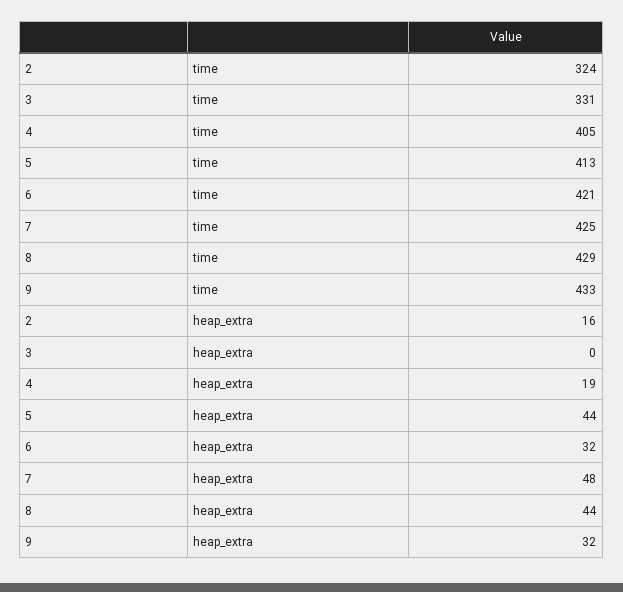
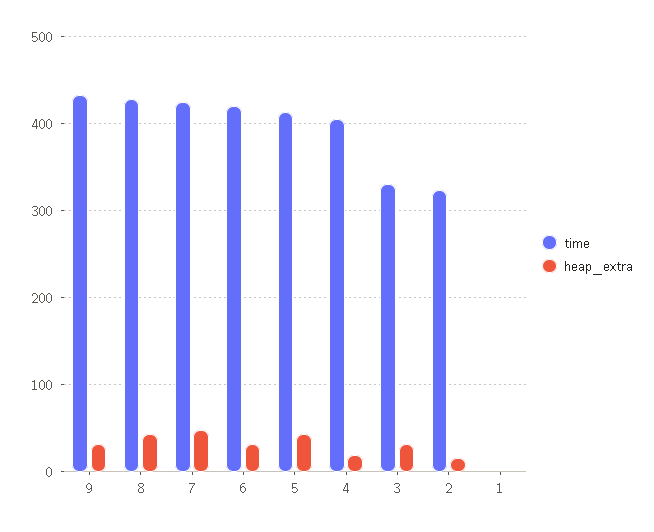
  {
    "time": {
      "2": 324,
      "3": 331,
      "4": 405,
      "5": 413,
      "6": 421,
      "7": 425,
      "8": 429,
-     "9": 433
+     "9": 433,
+     "1": 0
    },
    "heap_extra": {
      "2": 16,
-     "3": 0,
+     "3": 30,
      "4": 19,
      "5": 44,
      "6": 32,
      "7": 48,
      "8": 44,
-     "9": 32
+     "9": 32,
+     "1": 0
    }
  }

